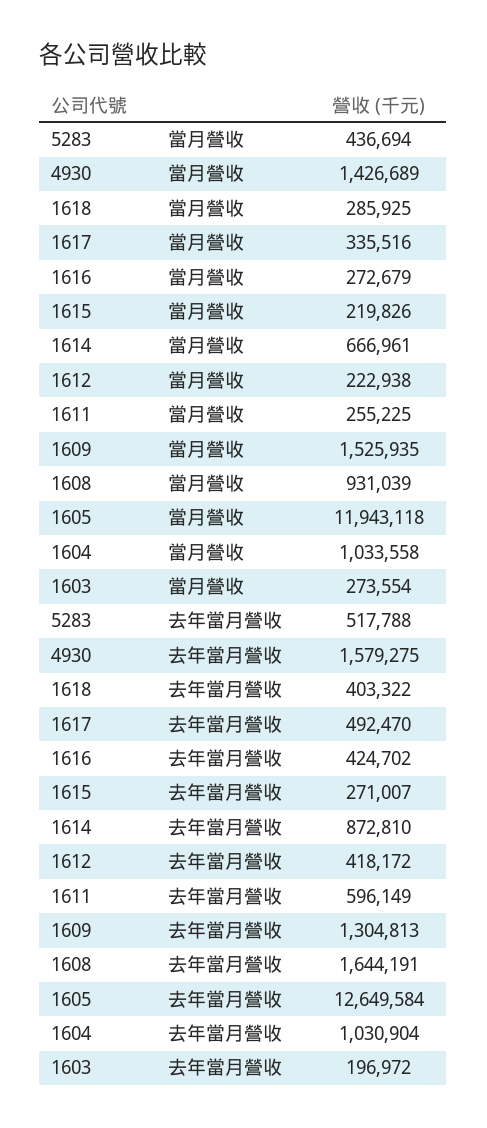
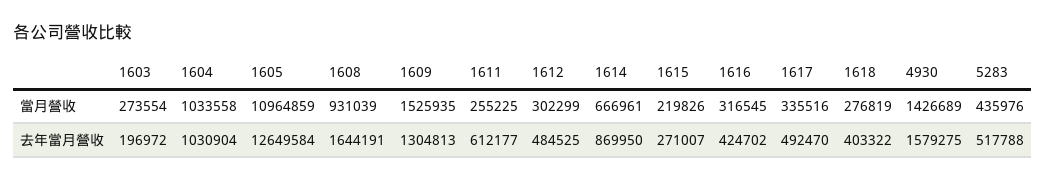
  {
    "5283": {
-     "當月營收": 436694,
+     "當月營收": 435976,
      "去年當月營收": 517788
    },
    "4930": {
      "當月營收": 1426689,
      "去年當月營收": 1579275
    },
    "1618": {
-     "當月營收": 285925,
+     "當月營收": 276819,
      "去年當月營收": 403322
    },
    "1617": {
      "當月營收": 335516,
      "去年當月營收": 492470
    },
    "1616": {
-     "當月營收": 272679,
+     "當月營收": 316545,
      "去年當月營收": 424702
    },
    "1615": {
      "當月營收": 219826,
      "去年當月營收": 271007
    },
    "1614": {
      "當月營收": 666961,
-     "去年當月營收": 872810
+     "去年當月營收": 869950
    },
    "1612": {
-     "當月營收": 222938,
+     "當月營收": 302299,
-     "去年當月營收": 418172
+     "去年當月營收": 484525
    },
    "1611": {
      "當月營收": 255225,
-     "去年當月營收": 596149
+     "去年當月營收": 612177
    },
    "1609": {
      "當月營收": 1525935,
      "去年當月營收": 1304813
    },
    "1608": {
      "當月營收": 931039,
      "去年當月營收": 1644191
    },
    "1605": {
-     "當月營收": 11943118,
+     "當月營收": 10964859,
      "去年當月營收": 12649584
    },
    "1604": {
      "當月營收": 1033558,
      "去年當月營收": 1030904
    },
    "1603": {
      "當月營收": 273554,
      "去年當月營收": 196972
    }
  }

